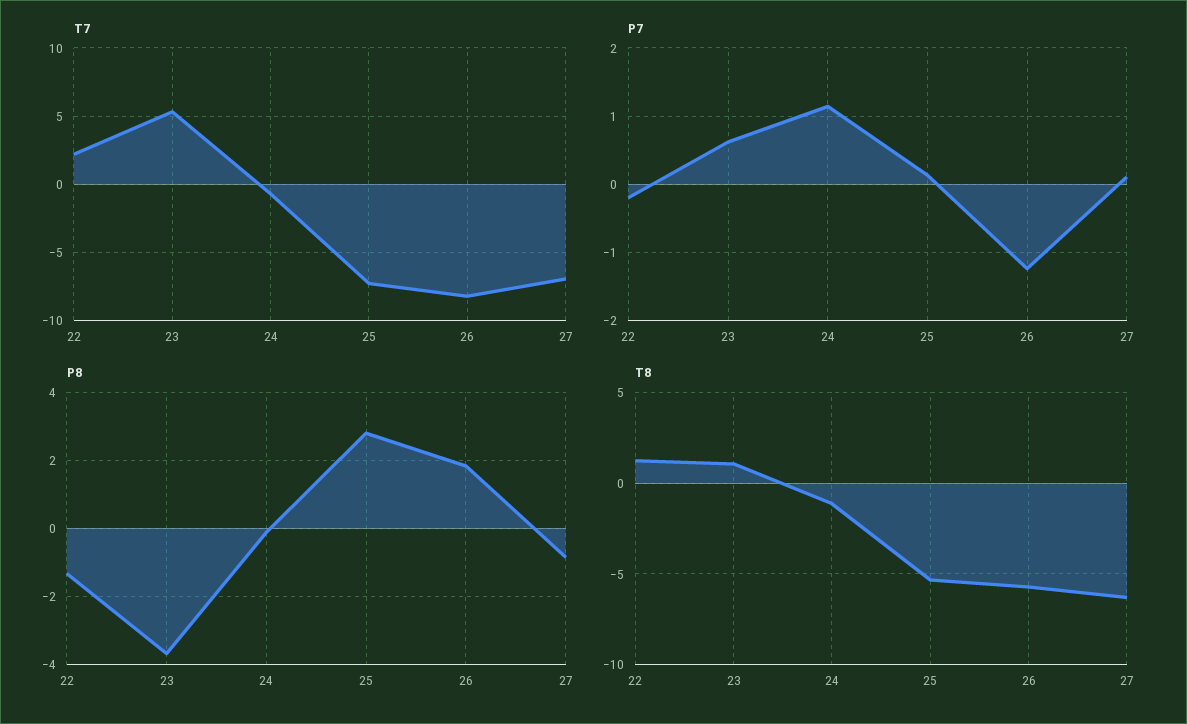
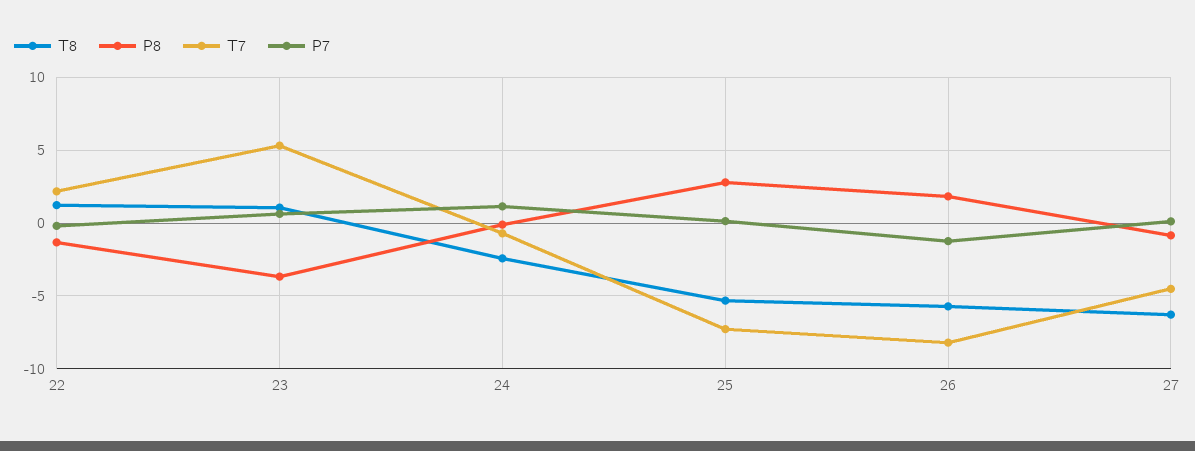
  {
    "T7": {
      "22": 2,
      "23": 5.5,
      "24": -0.5,
      "25": -7.5,
      "26": -8,
-     "27": -7
+     "27": -4.5
    },
    "P7": {
      "22": -0.2,
      "23": 0.6,
      "24": 1.1,
      "25": 0.1,
      "26": -1.2,
      "27": 0.1
    },
    "P8": {
      "22": -1.4,
      "23": -3.6,
      "24": -0.2,
      "25": 2.8,
      "26": 1.8,
      "27": -0.8
    },
    "T8": {
      "22": 1,
      "23": 1,
-     "24": -1,
+     "24": -2.5,
      "25": -5.5,
      "26": -5.5,
      "27": -6.5
    }
  }

